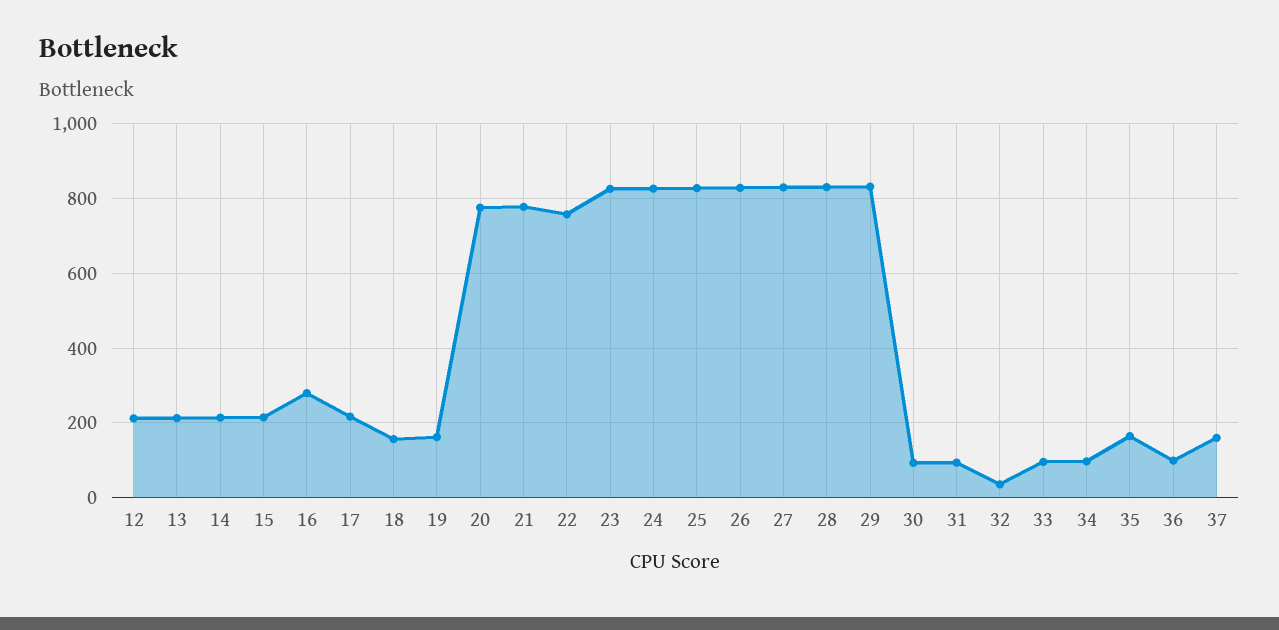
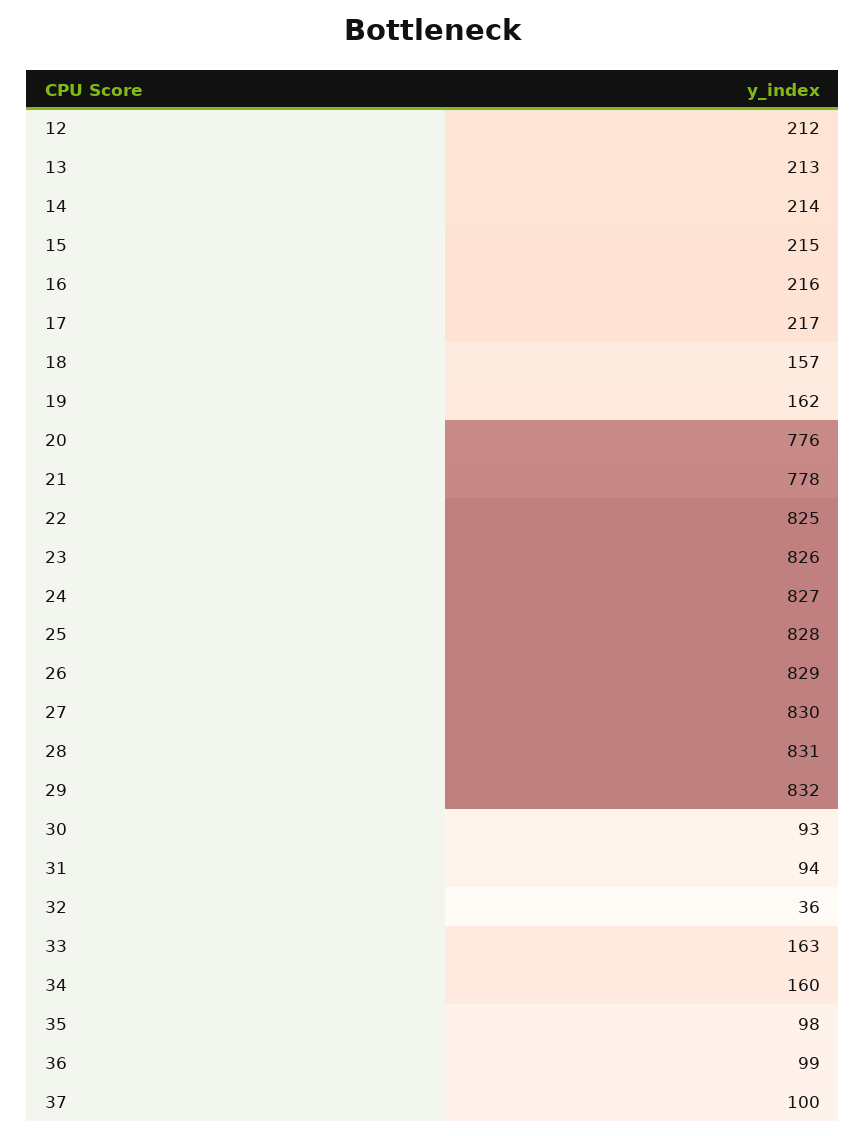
  {
    "12": 212,
    "13": 213,
    "14": 214,
    "15": 215,
-   "16": 280,
+   "16": 216,
    "17": 217,
    "18": 157,
    "19": 162,
    "20": 776,
    "21": 778,
-   "22": 760,
+   "22": 825,
    "23": 826,
    "24": 827,
    "25": 828,
    "26": 829,
    "27": 830,
    "28": 831,
    "29": 832,
    "30": 93,
    "31": 94,
    "32": 36,
-   "33": 100,
+   "33": 163,
-   "34": 100,
+   "34": 160,
-   "35": 160,
+   "35": 98,
    "36": 99,
-   "37": 160
+   "37": 100
  }

